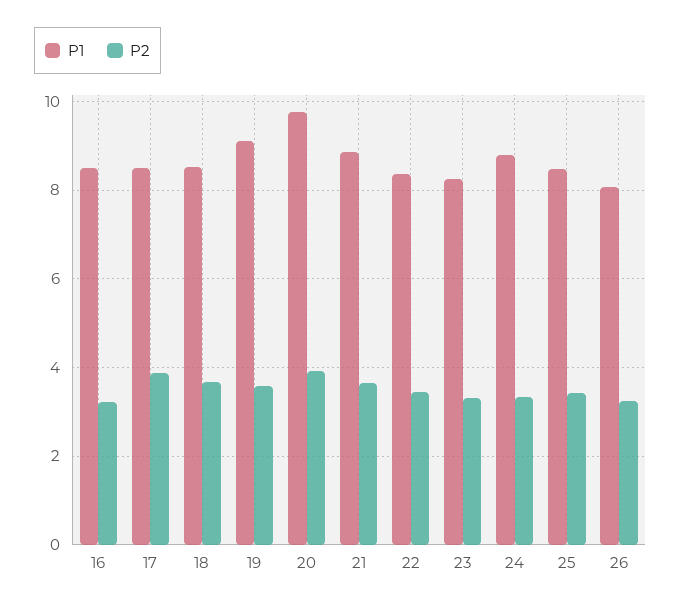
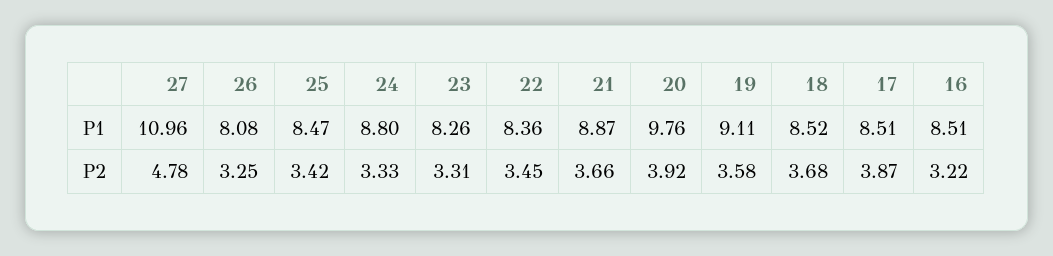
  {
    "P1": {
      "16": 8.51,
      "17": 8.51,
      "18": 8.52,
      "19": 9.11,
      "20": 9.76,
      "21": 8.87,
      "22": 8.36,
      "23": 8.26,
      "24": 8.8,
      "25": 8.47,
-     "26": 8.08
+     "26": 8.08,
+     "27": 10.96
    },
    "P2": {
      "16": 3.22,
      "17": 3.87,
      "18": 3.68,
      "19": 3.58,
      "20": 3.92,
      "21": 3.66,
      "22": 3.45,
      "23": 3.31,
      "24": 3.33,
      "25": 3.42,
-     "26": 3.25
+     "26": 3.25,
+     "27": 4.78
    }
  }

